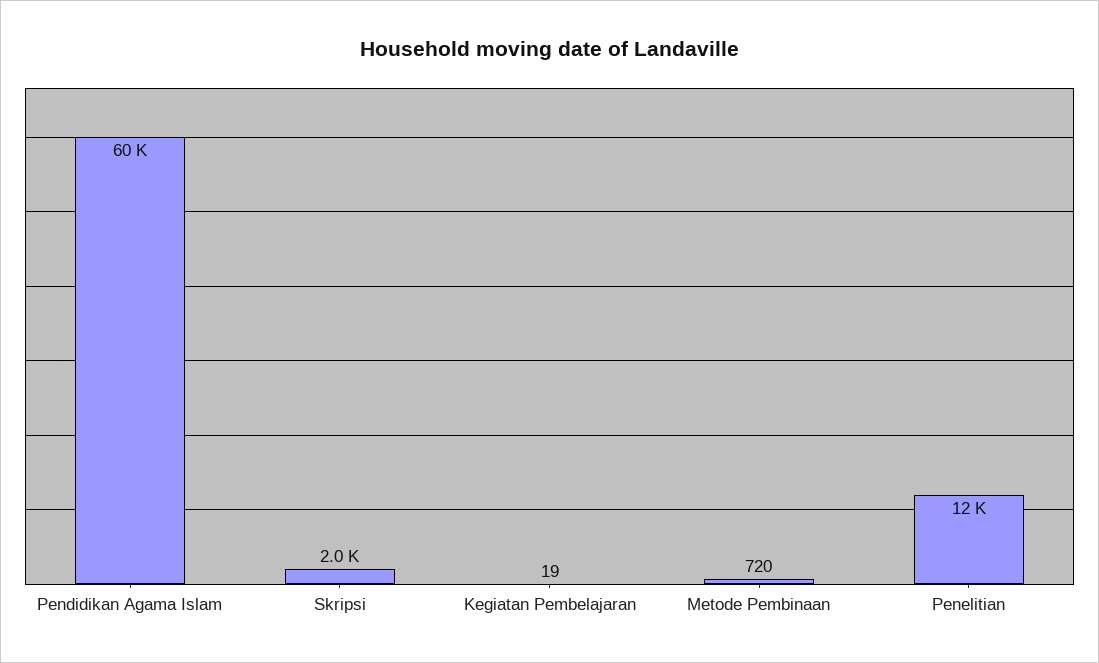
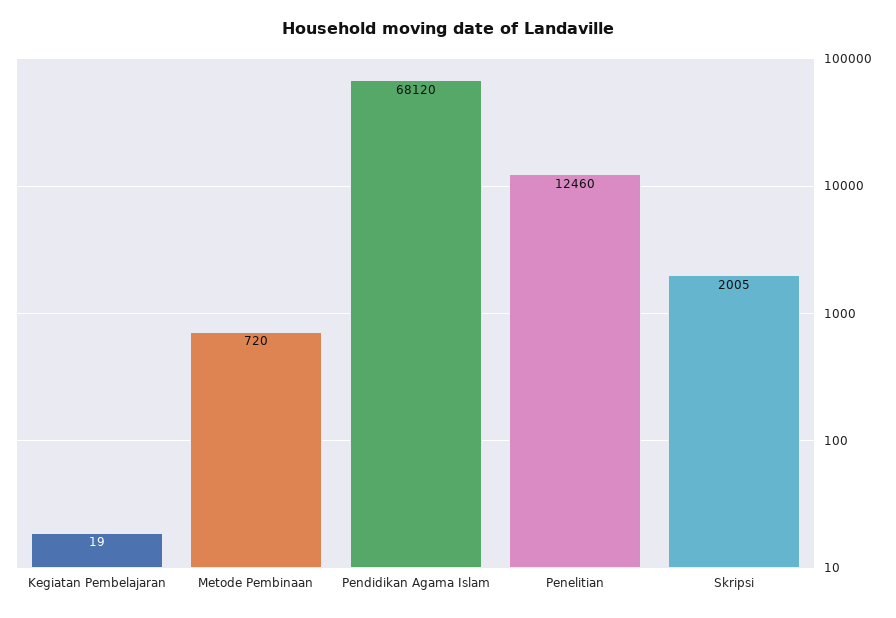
  {
-   "Pendidikan Agama Islam": 60000,
+   "Pendidikan Agama Islam": 68120,
    "Skripsi": 2005,
    "Kegiatan Pembelajaran": 19,
    "Metode Pembinaan": 720,
    "Penelitian": 12460
  }

